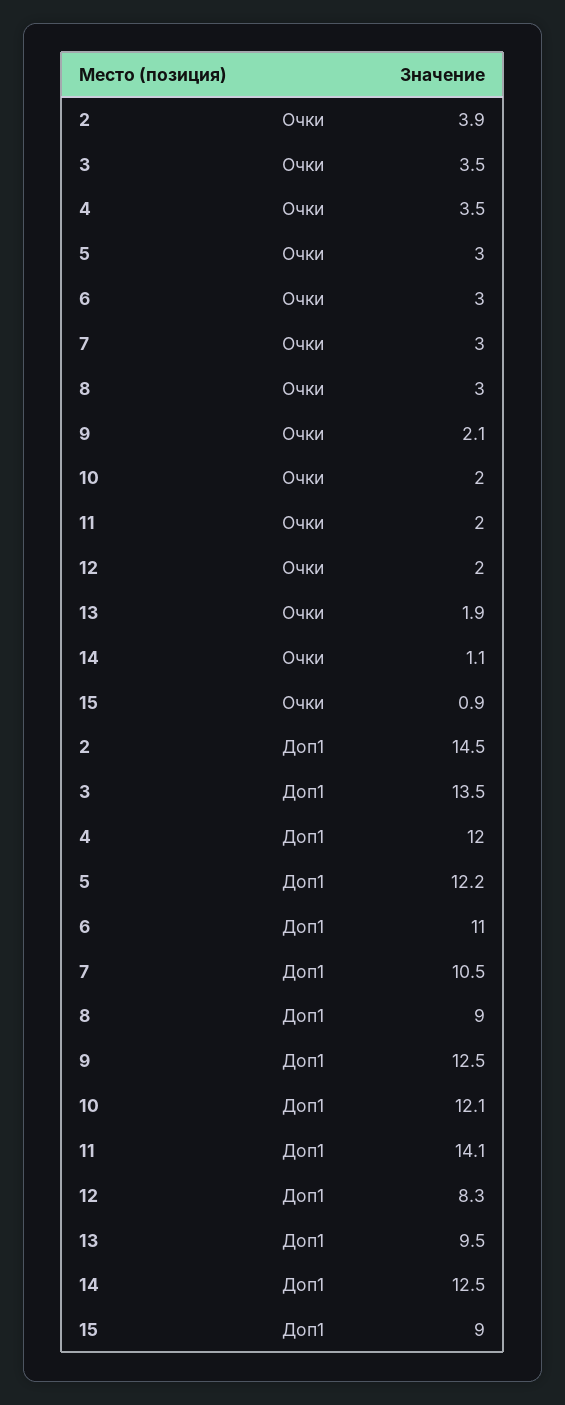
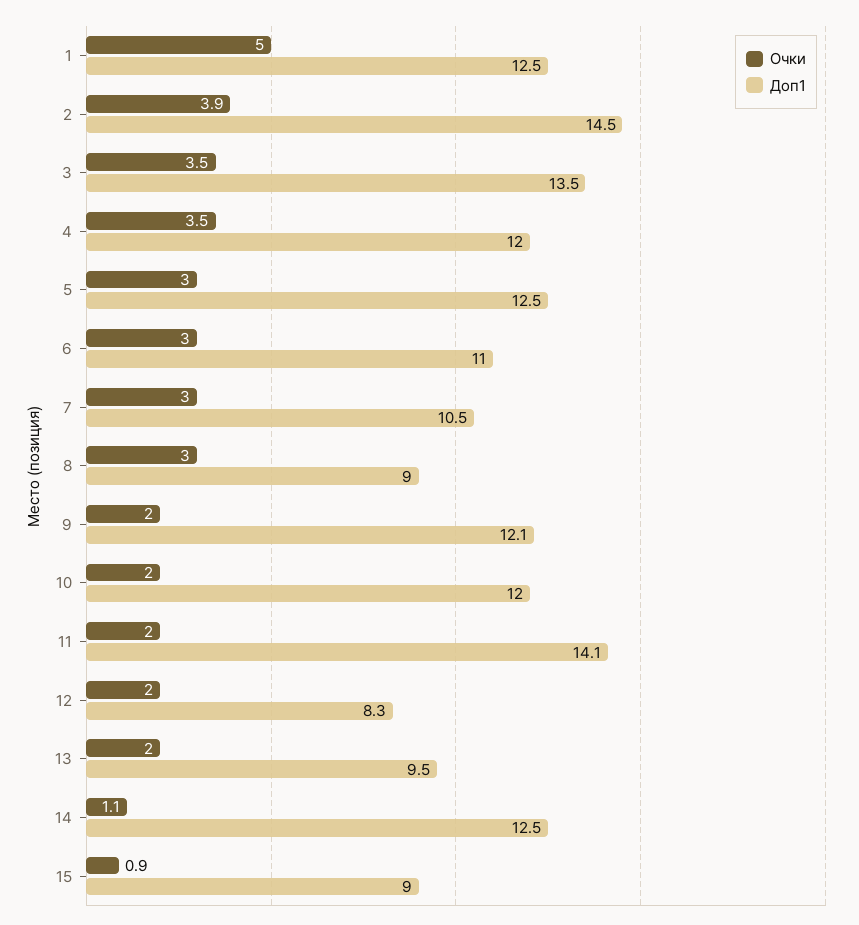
  {
    "Очки": {
      "2": 3.9,
      "3": 3.5,
      "4": 3.5,
      "5": 3,
      "6": 3,
      "7": 3,
      "8": 3,
-     "9": 2.1,
+     "9": 2,
      "10": 2,
      "11": 2,
      "12": 2,
-     "13": 1.9,
+     "13": 2,
      "14": 1.1,
-     "15": 0.9
+     "15": 0.9,
+     "1": 5
    },
    "Доп1": {
      "2": 14.5,
      "3": 13.5,
      "4": 12,
-     "5": 12.2,
+     "5": 12.5,
      "6": 11,
      "7": 10.5,
      "8": 9,
-     "9": 12.5,
+     "9": 12.1,
-     "10": 12.1,
+     "10": 12,
      "11": 14.1,
      "12": 8.3,
      "13": 9.5,
      "14": 12.5,
-     "15": 9
+     "15": 9,
+     "1": 12.5
    }
  }

